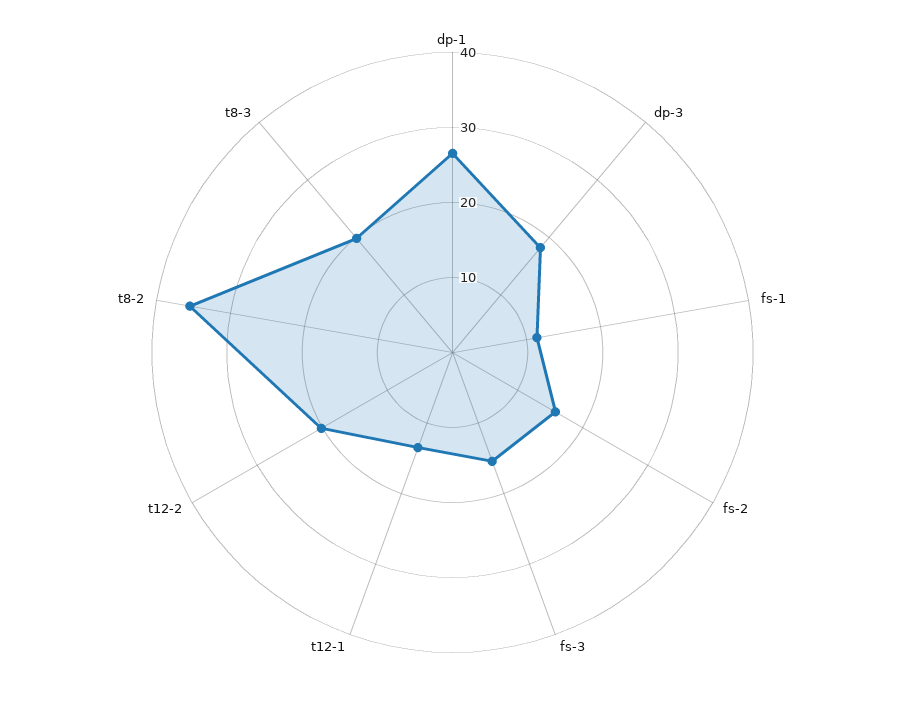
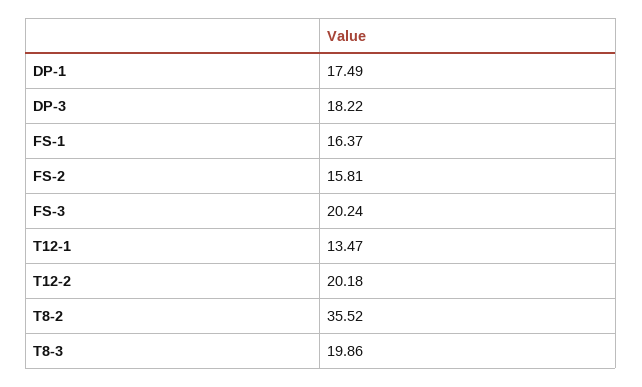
  {
-   "dp-1": 26,
+   "dp-1": 17.49,
    "dp-3": 18.22,
-   "fs-1": 12,
+   "fs-1": 16.37,
    "fs-2": 15.81,
-   "fs-3": 16,
+   "fs-3": 20.24,
    "t12-1": 13.47,
    "t12-2": 20.18,
    "t8-2": 35.52,
    "t8-3": 19.86
  }

